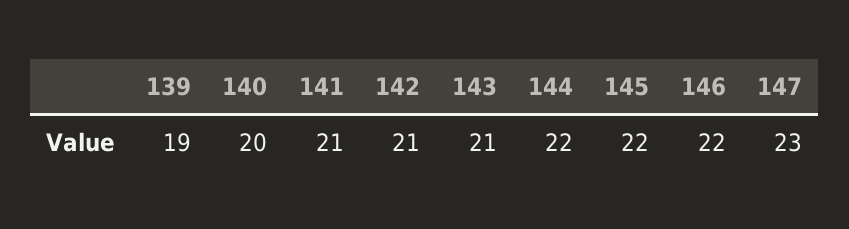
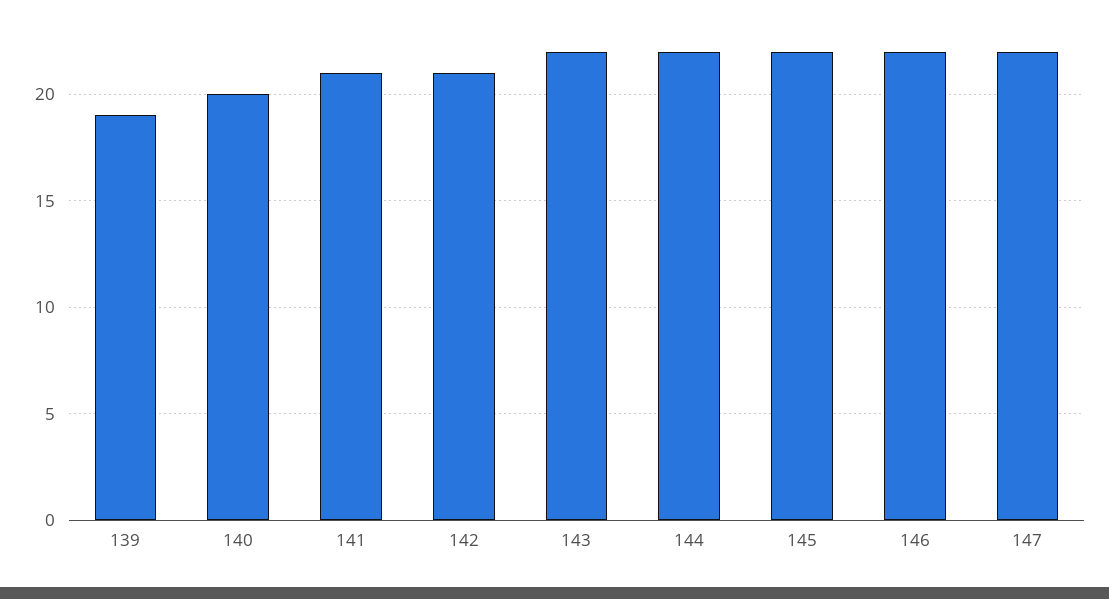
  {
    "139": 19,
    "140": 20,
    "141": 21,
    "142": 21,
-   "143": 21,
+   "143": 22,
    "144": 22,
    "145": 22,
    "146": 22,
-   "147": 23
+   "147": 22
  }

